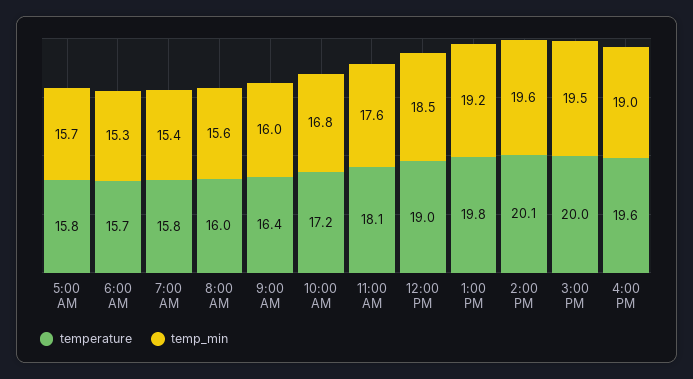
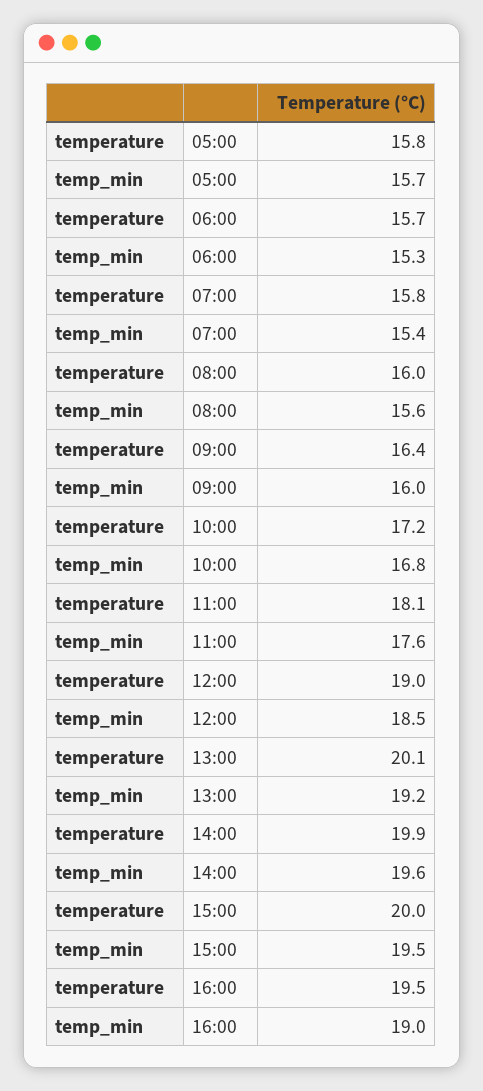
  {
    "temperature": {
      "5:00 AM": 15.8,
      "6:00 AM": 15.7,
      "7:00 AM": 15.8,
      "8:00 AM": 16,
      "9:00 AM": 16.4,
      "10:00 AM": 17.2,
      "11:00 AM": 18.1,
      "12:00 PM": 19,
-     "1:00 PM": 19.8,
+     "1:00 PM": 20.1,
-     "2:00 PM": 20.1,
+     "2:00 PM": 19.9,
      "3:00 PM": 20,
-     "4:00 PM": 19.6
+     "4:00 PM": 19.5
    },
    "temp_min": {
      "5:00 AM": 15.7,
      "6:00 AM": 15.3,
      "7:00 AM": 15.4,
      "8:00 AM": 15.6,
      "9:00 AM": 16,
      "10:00 AM": 16.8,
      "11:00 AM": 17.6,
      "12:00 PM": 18.5,
      "1:00 PM": 19.2,
      "2:00 PM": 19.6,
      "3:00 PM": 19.5,
      "4:00 PM": 19
    }
  }

